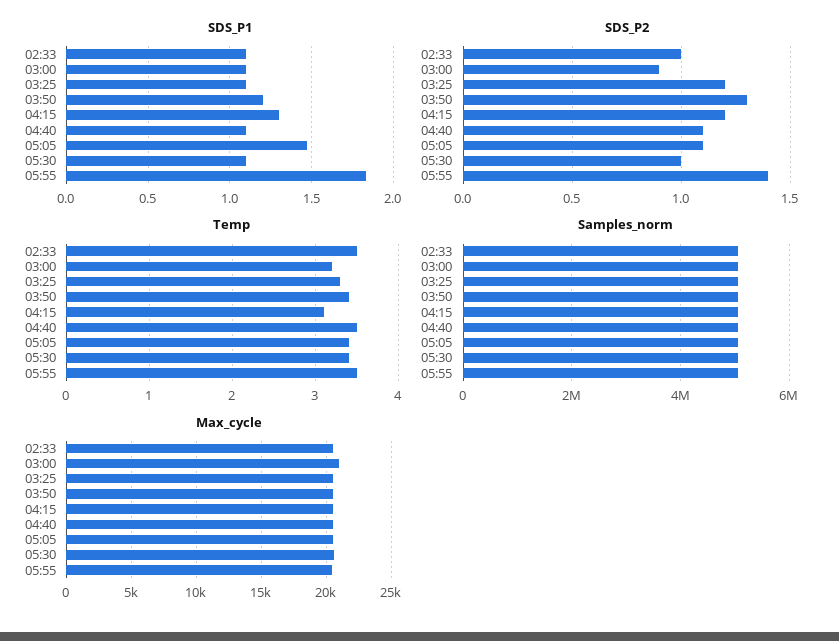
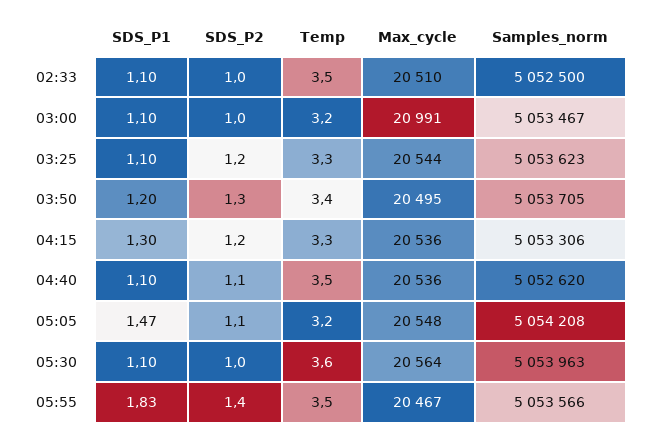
  {
    "SDS_P1": {
      "02:33": 1.1,
      "03:00": 1.1,
      "03:25": 1.1,
      "03:50": 1.2,
      "04:15": 1.3,
      "04:40": 1.1,
      "05:05": 1.47,
      "05:30": 1.1,
      "05:55": 1.83
    },
    "SDS_P2": {
      "02:33": 1,
-     "03:00": 0.9,
+     "03:00": 1,
      "03:25": 1.2,
      "03:50": 1.3,
      "04:15": 1.2,
      "04:40": 1.1,
      "05:05": 1.1,
      "05:30": 1,
      "05:55": 1.4
    },
    "Temp": {
      "02:33": 3.5,
      "03:00": 3.2,
      "03:25": 3.3,
      "03:50": 3.4,
-     "04:15": 3.1,
+     "04:15": 3.3,
      "04:40": 3.5,
-     "05:05": 3.4,
+     "05:05": 3.2,
-     "05:30": 3.4,
+     "05:30": 3.6,
      "05:55": 3.5
    },
    "Samples_norm": {
      "02:33": 5052500,
      "03:00": 5053467,
      "03:25": 5053623,
      "03:50": 5053705,
      "04:15": 5053306,
      "04:40": 5052620,
      "05:05": 5054208,
      "05:30": 5053963,
      "05:55": 5053566
    },
    "Max_cycle": {
      "02:33": 20510,
      "03:00": 20991,
      "03:25": 20544,
      "03:50": 20495,
      "04:15": 20536,
      "04:40": 20536,
      "05:05": 20548,
      "05:30": 20564,
      "05:55": 20467
    }
  }

